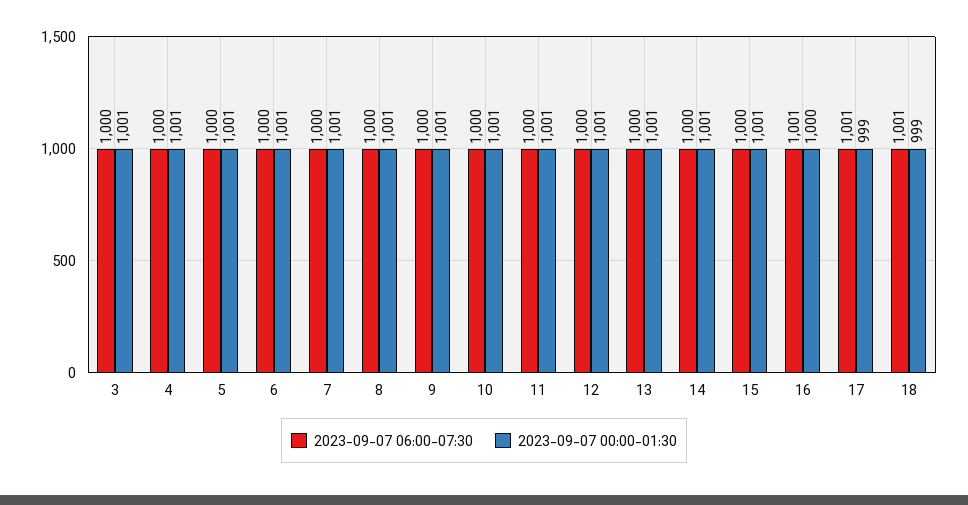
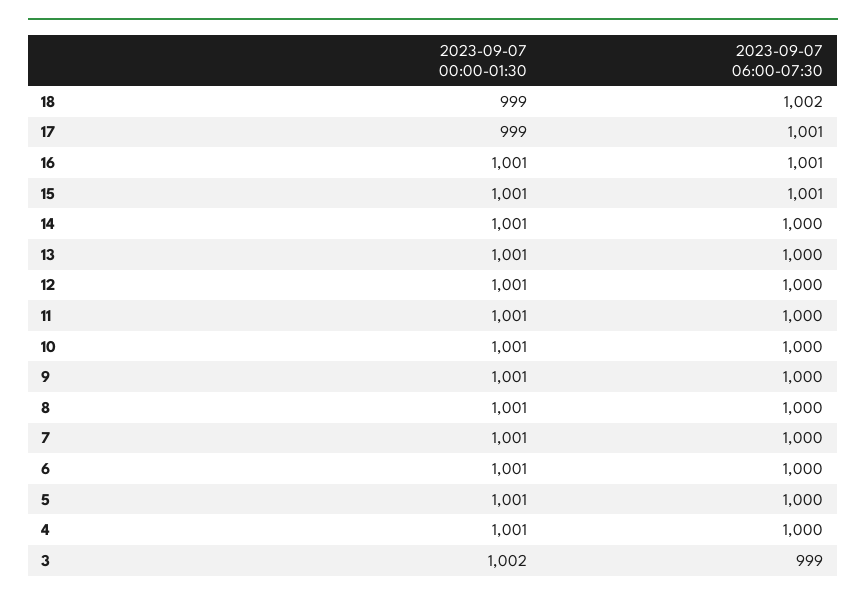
  {
    "2023-09-07 06:00-07:30": {
-     "3": 1000,
+     "3": 999,
      "4": 1000,
      "5": 1000,
      "6": 1000,
      "7": 1000,
      "8": 1000,
      "9": 1000,
      "10": 1000,
      "11": 1000,
      "12": 1000,
      "13": 1000,
      "14": 1000,
-     "15": 1000,
+     "15": 1001,
      "16": 1001,
      "17": 1001,
-     "18": 1001
+     "18": 1002
    },
    "2023-09-07 00:00-01:30": {
-     "3": 1001,
+     "3": 1002,
      "4": 1001,
      "5": 1001,
      "6": 1001,
      "7": 1001,
      "8": 1001,
      "9": 1001,
      "10": 1001,
      "11": 1001,
      "12": 1001,
      "13": 1001,
      "14": 1001,
      "15": 1001,
-     "16": 1000,
+     "16": 1001,
      "17": 999,
      "18": 999
    }
  }

